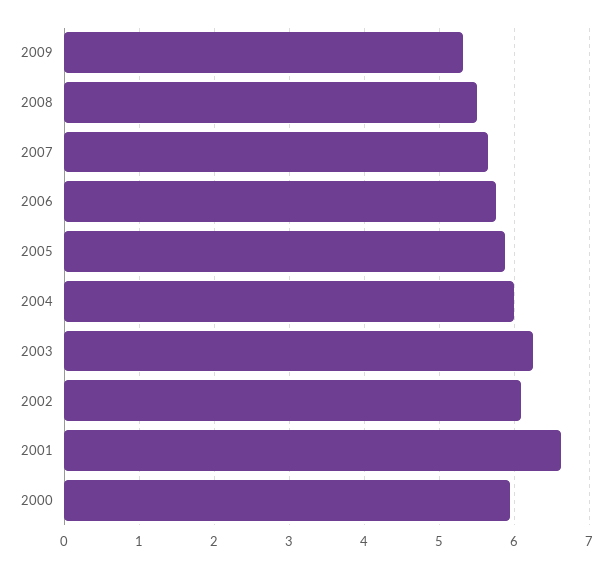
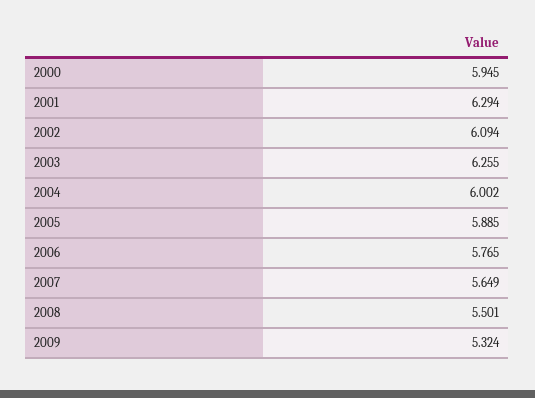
  {
    "2009": 5.324,
    "2008": 5.501,
    "2007": 5.649,
    "2006": 5.765,
    "2005": 5.885,
    "2004": 6.002,
    "2003": 6.255,
    "2002": 6.094,
-   "2001": 6.6,
+   "2001": 6.294,
    "2000": 5.945
  }

